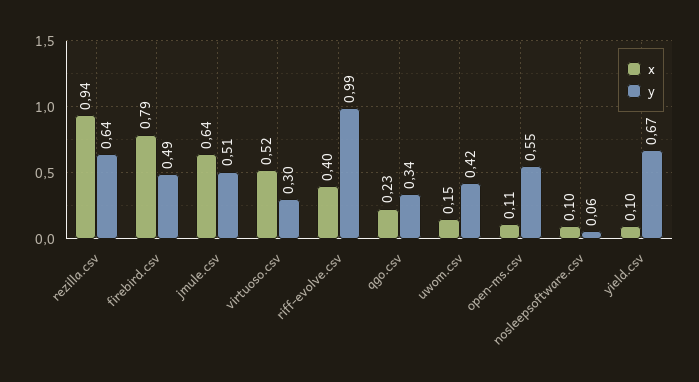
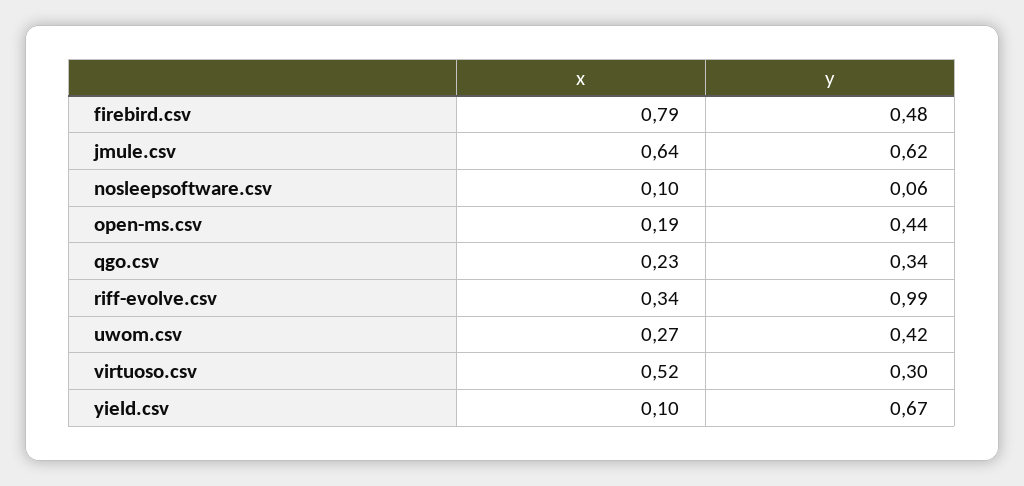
  {
    "x": {
-     "rezilla.csv": 0.94,
      "firebird.csv": 0.79,
      "jmule.csv": 0.64,
      "virtuoso.csv": 0.52,
-     "riff-evolve.csv": 0.4,
+     "riff-evolve.csv": 0.34,
      "qgo.csv": 0.23,
-     "uwom.csv": 0.15,
+     "uwom.csv": 0.27,
-     "open-ms.csv": 0.11,
+     "open-ms.csv": 0.19,
      "nosleepsoftware.csv": 0.1,
      "yield.csv": 0.1
    },
    "y": {
-     "rezilla.csv": 0.64,
-     "firebird.csv": 0.49,
+     "firebird.csv": 0.48,
-     "jmule.csv": 0.51,
+     "jmule.csv": 0.62,
      "virtuoso.csv": 0.3,
      "riff-evolve.csv": 0.99,
      "qgo.csv": 0.34,
      "uwom.csv": 0.42,
-     "open-ms.csv": 0.55,
+     "open-ms.csv": 0.44,
      "nosleepsoftware.csv": 0.06,
      "yield.csv": 0.67
    }
  }

